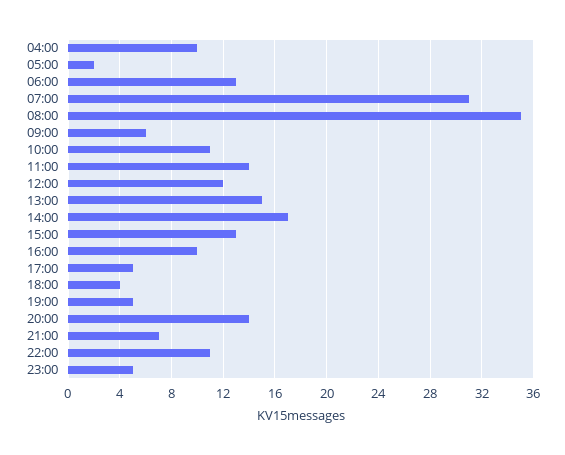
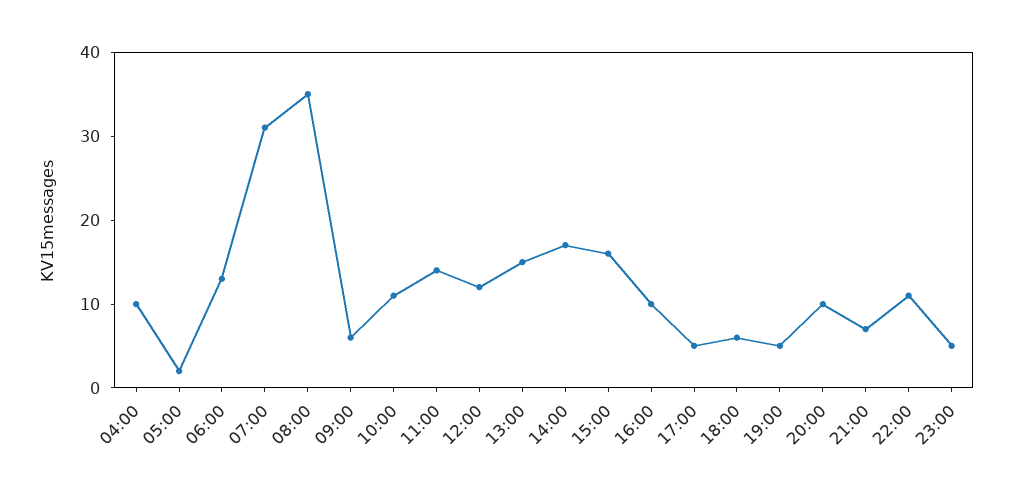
  {
    "04:00": 10,
    "05:00": 2,
    "06:00": 13,
    "07:00": 31,
    "08:00": 35,
    "09:00": 6,
    "10:00": 11,
    "11:00": 14,
    "12:00": 12,
    "13:00": 15,
    "14:00": 17,
-   "15:00": 13,
+   "15:00": 16,
    "16:00": 10,
    "17:00": 5,
-   "18:00": 4,
+   "18:00": 6,
    "19:00": 5,
-   "20:00": 14,
+   "20:00": 10,
    "21:00": 7,
    "22:00": 11,
    "23:00": 5
  }

